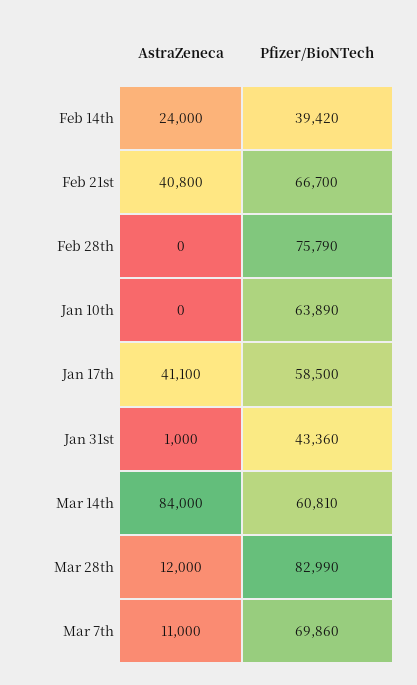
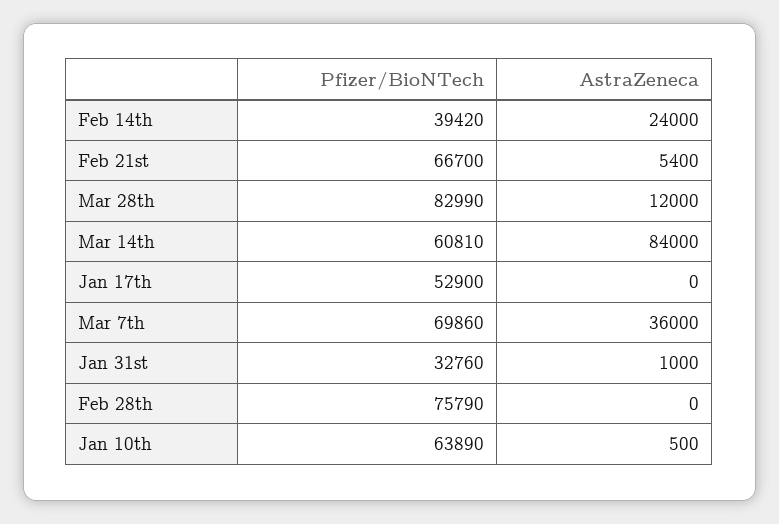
  {
    "AstraZeneca": {
      "Feb 14th": 24000,
-     "Feb 21st": 40800,
+     "Feb 21st": 5400,
      "Feb 28th": 0,
-     "Jan 10th": 0,
+     "Jan 10th": 500,
-     "Jan 17th": 41100,
+     "Jan 17th": 0,
      "Jan 31st": 1000,
      "Mar 14th": 84000,
      "Mar 28th": 12000,
-     "Mar 7th": 11000
+     "Mar 7th": 36000
    },
    "Pfizer/BioNTech": {
      "Feb 14th": 39420,
      "Feb 21st": 66700,
      "Feb 28th": 75790,
      "Jan 10th": 63890,
-     "Jan 17th": 58500,
+     "Jan 17th": 52900,
-     "Jan 31st": 43360,
+     "Jan 31st": 32760,
      "Mar 14th": 60810,
      "Mar 28th": 82990,
      "Mar 7th": 69860
    }
  }

